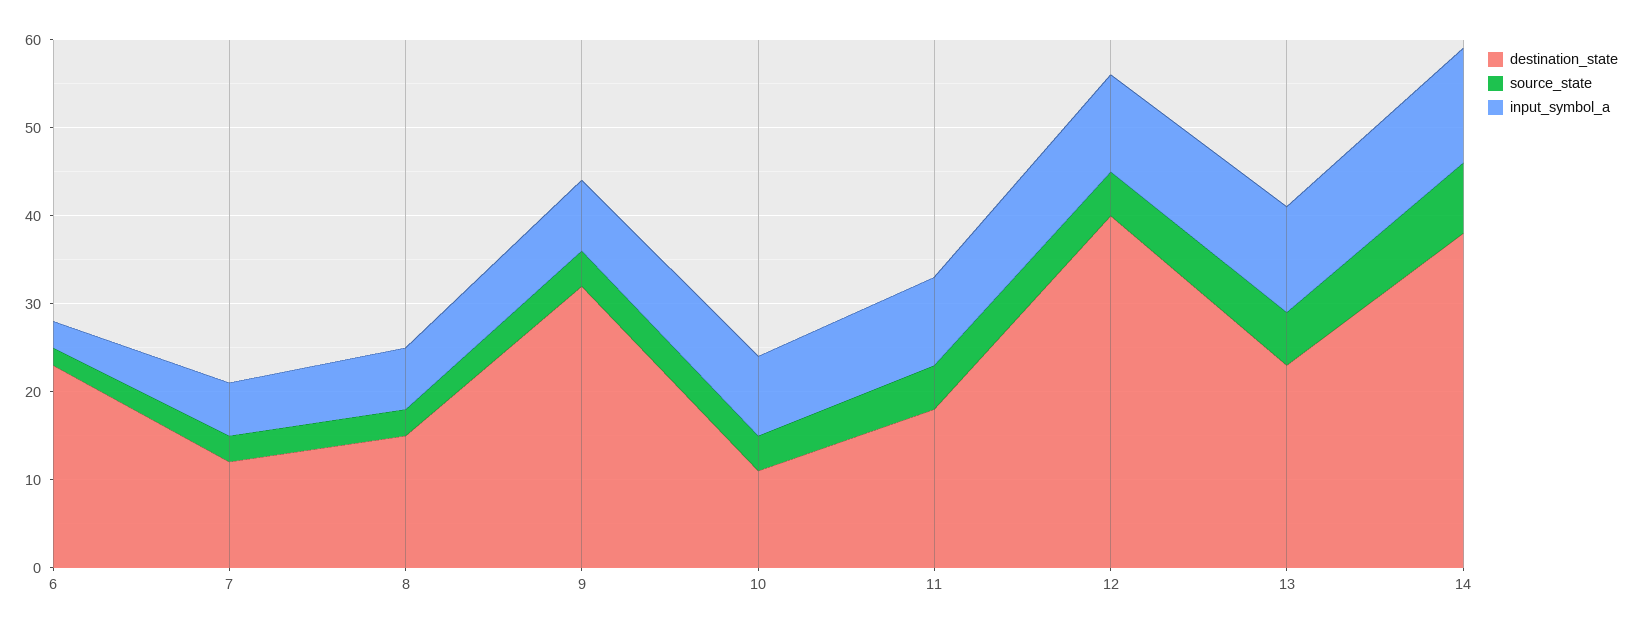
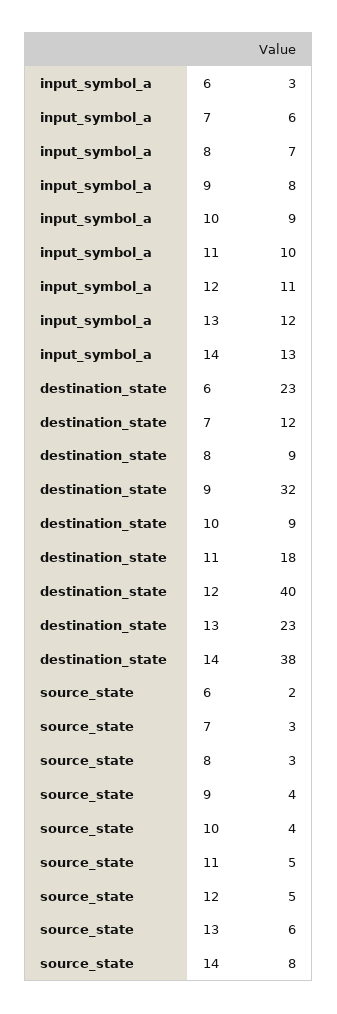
  {
    "destination_state": {
      "6": 23,
      "7": 12,
-     "8": 15,
+     "8": 9,
      "9": 32,
-     "10": 11,
+     "10": 9,
      "11": 18,
      "12": 40,
      "13": 23,
      "14": 38
    },
    "source_state": {
      "6": 2,
      "7": 3,
      "8": 3,
      "9": 4,
      "10": 4,
      "11": 5,
      "12": 5,
      "13": 6,
      "14": 8
    },
    "input_symbol_a": {
      "6": 3,
      "7": 6,
      "8": 7,
      "9": 8,
      "10": 9,
      "11": 10,
      "12": 11,
      "13": 12,
      "14": 13
    }
  }

